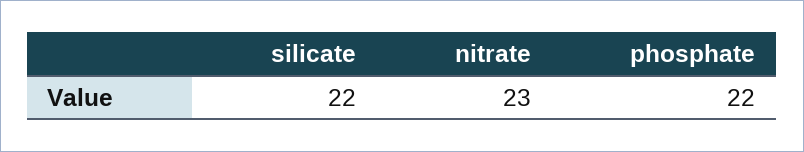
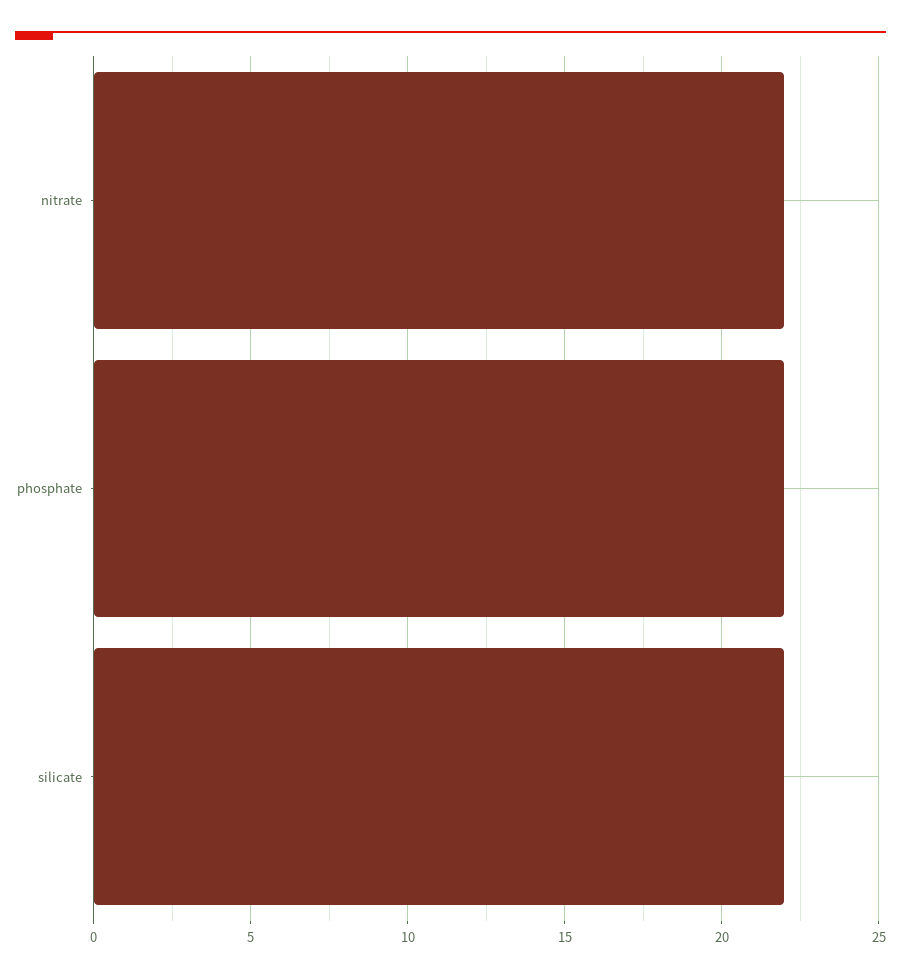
  {
    "silicate": 22,
-   "nitrate": 23,
+   "nitrate": 22,
    "phosphate": 22
  }

